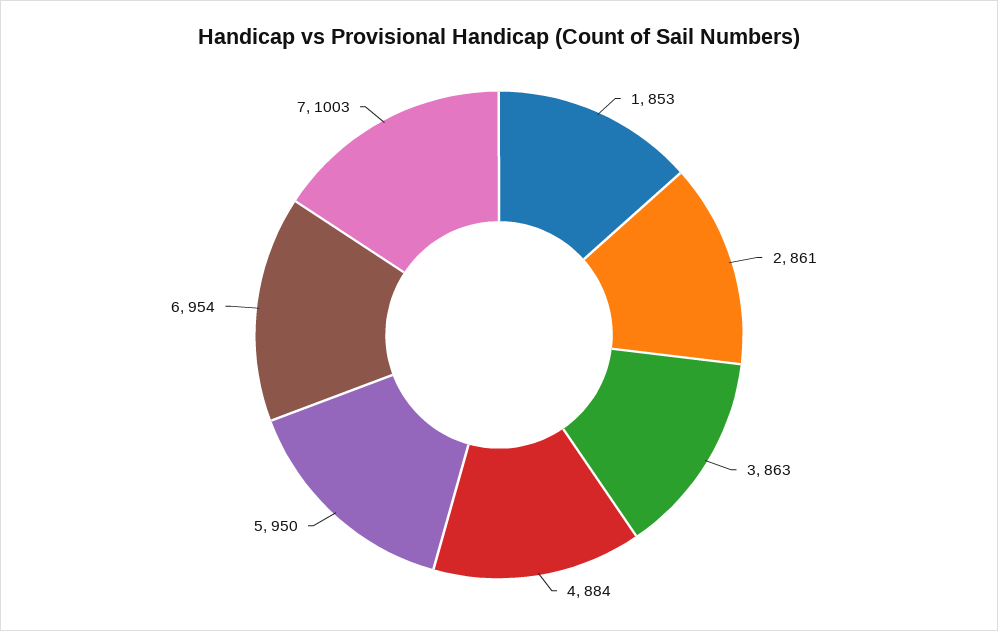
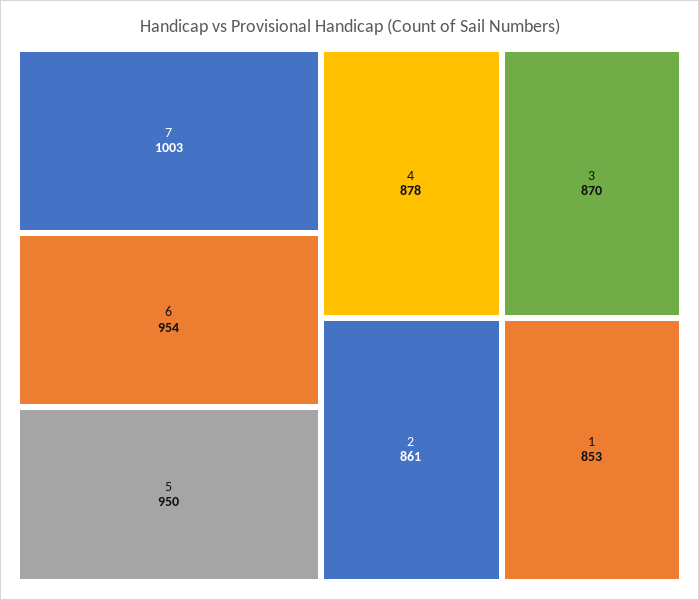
  {
    "1": 853,
    "2": 861,
-   "3": 863,
+   "3": 870,
-   "4": 884,
+   "4": 878,
    "5": 950,
    "6": 954,
    "7": 1003
  }

